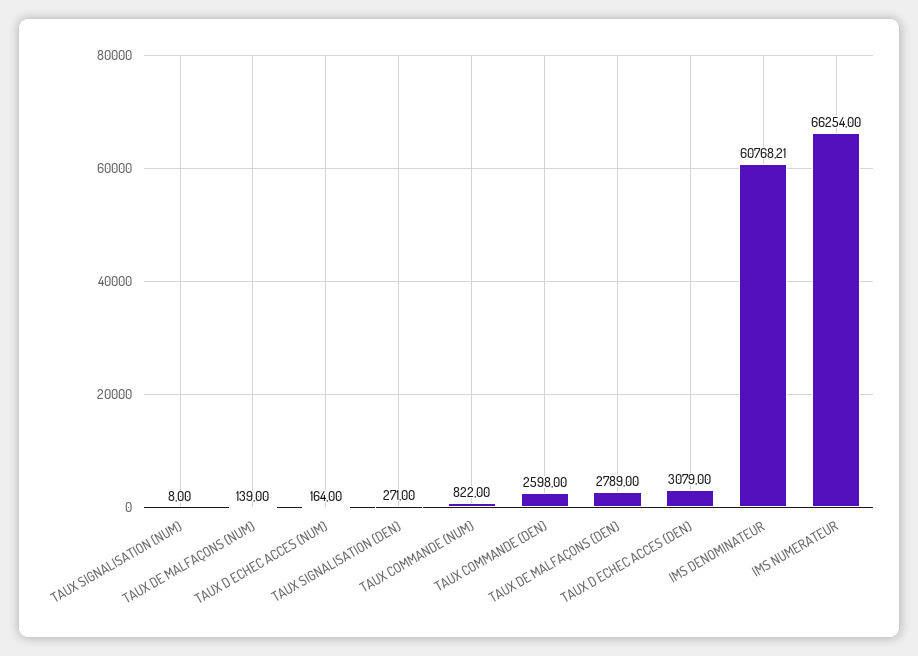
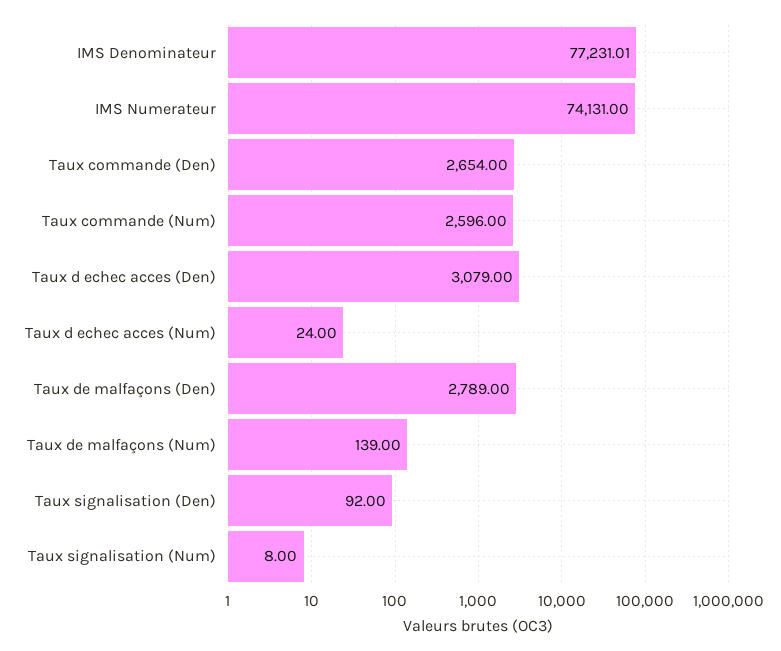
  {
    "TAUX SIGNALISATION (NUM)": 8,
    "TAUX DE MALFAÇONS (NUM)": 139,
-   "TAUX D ECHEC ACCES (NUM)": 164,
+   "TAUX D ECHEC ACCES (NUM)": 24,
-   "TAUX SIGNALISATION (DEN)": 271,
+   "TAUX SIGNALISATION (DEN)": 92,
-   "TAUX COMMANDE (NUM)": 822,
+   "TAUX COMMANDE (NUM)": 2596,
-   "TAUX COMMANDE (DEN)": 2598,
+   "TAUX COMMANDE (DEN)": 2654,
    "TAUX DE MALFAÇONS (DEN)": 2789,
    "TAUX D ECHEC ACCES (DEN)": 3079,
-   "IMS DENOMINATEUR": 60768.21,
+   "IMS DENOMINATEUR": 77231.01,
-   "IMS NUMERATEUR": 66254
+   "IMS NUMERATEUR": 74131
  }

